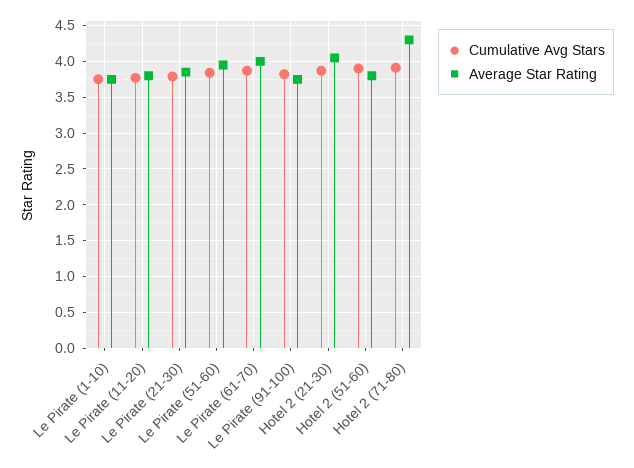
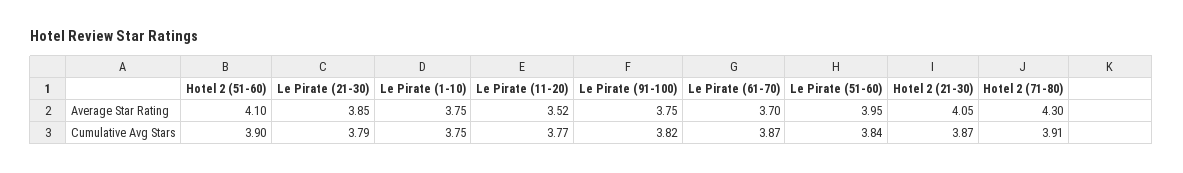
  {
    "Cumulative Avg Stars": {
      "Le Pirate (1-10)": 3.75,
      "Le Pirate (11-20)": 3.77,
      "Le Pirate (21-30)": 3.79,
      "Le Pirate (51-60)": 3.84,
      "Le Pirate (61-70)": 3.87,
      "Le Pirate (91-100)": 3.82,
      "Hotel 2 (21-30)": 3.87,
      "Hotel 2 (51-60)": 3.9,
      "Hotel 2 (71-80)": 3.91
    },
    "Average Star Rating": {
      "Le Pirate (1-10)": 3.75,
-     "Le Pirate (11-20)": 3.8,
+     "Le Pirate (11-20)": 3.52,
      "Le Pirate (21-30)": 3.85,
      "Le Pirate (51-60)": 3.95,
-     "Le Pirate (61-70)": 4,
+     "Le Pirate (61-70)": 3.7,
      "Le Pirate (91-100)": 3.75,
      "Hotel 2 (21-30)": 4.05,
-     "Hotel 2 (51-60)": 3.8,
+     "Hotel 2 (51-60)": 4.1,
      "Hotel 2 (71-80)": 4.3
    }
  }

